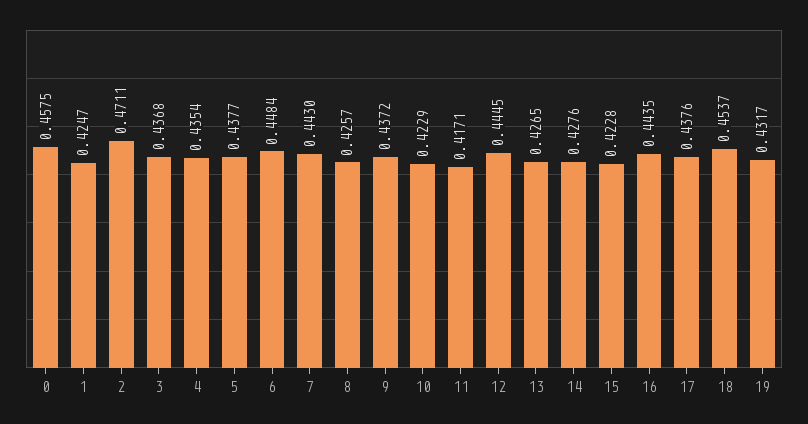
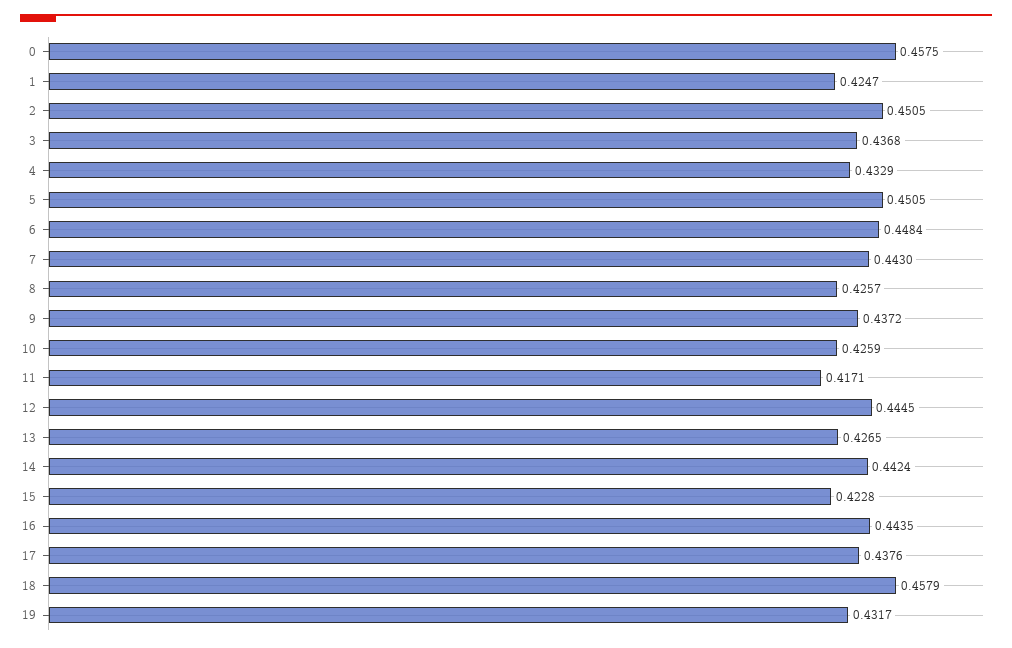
  {
    "0": 0.4575,
    "1": 0.4247,
-   "2": 0.4711,
+   "2": 0.4505,
    "3": 0.4368,
-   "4": 0.4354,
+   "4": 0.4329,
-   "5": 0.4377,
+   "5": 0.4505,
    "6": 0.4484,
    "7": 0.443,
    "8": 0.4257,
    "9": 0.4372,
-   "10": 0.4229,
+   "10": 0.4259,
    "11": 0.4171,
    "12": 0.4445,
    "13": 0.4265,
-   "14": 0.4276,
+   "14": 0.4424,
    "15": 0.4228,
    "16": 0.4435,
    "17": 0.4376,
-   "18": 0.4537,
+   "18": 0.4579,
    "19": 0.4317
  }

